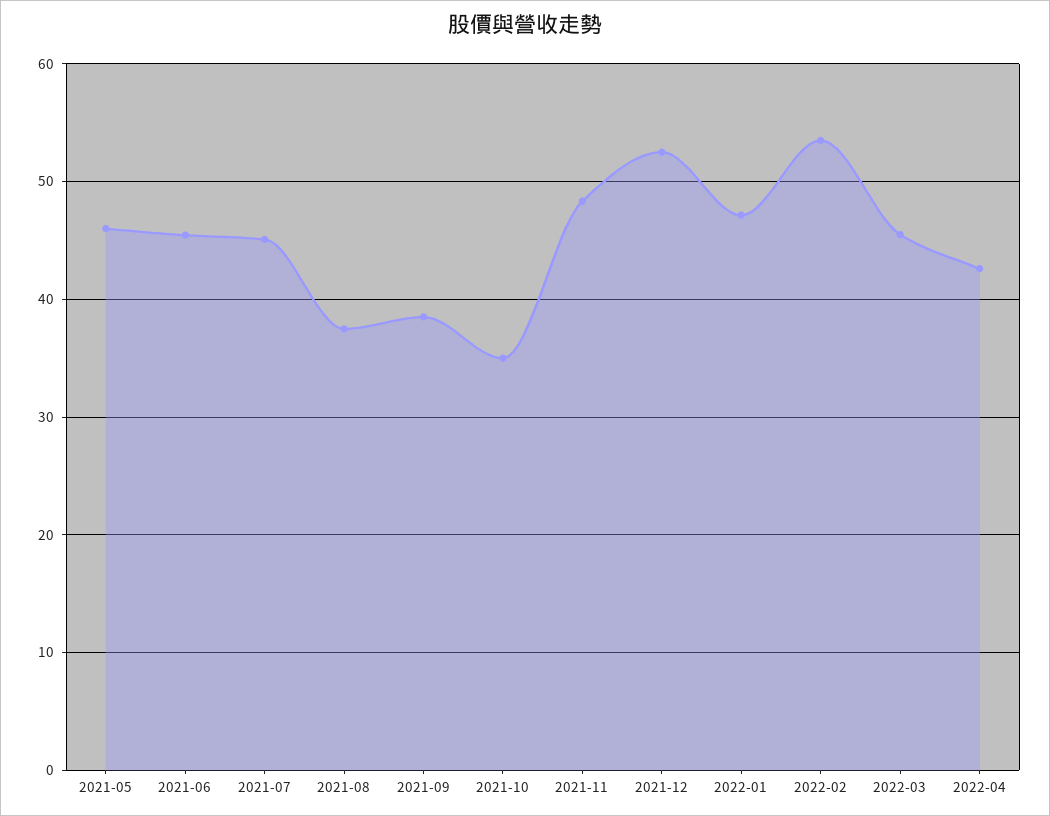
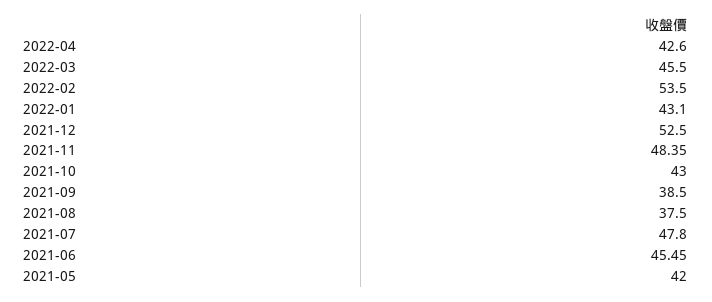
  {
-   "2021-05": 46,
+   "2021-05": 42,
    "2021-06": 45.45,
-   "2021-07": 45,
+   "2021-07": 47.8,
    "2021-08": 37.5,
    "2021-09": 38.5,
-   "2021-10": 35,
+   "2021-10": 43,
    "2021-11": 48.35,
    "2021-12": 52.5,
-   "2022-01": 47,
+   "2022-01": 43.1,
    "2022-02": 53.5,
    "2022-03": 45.5,
    "2022-04": 42.6
  }

